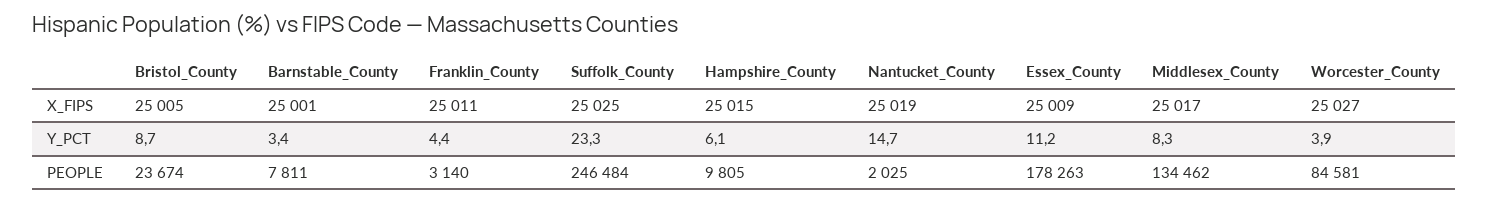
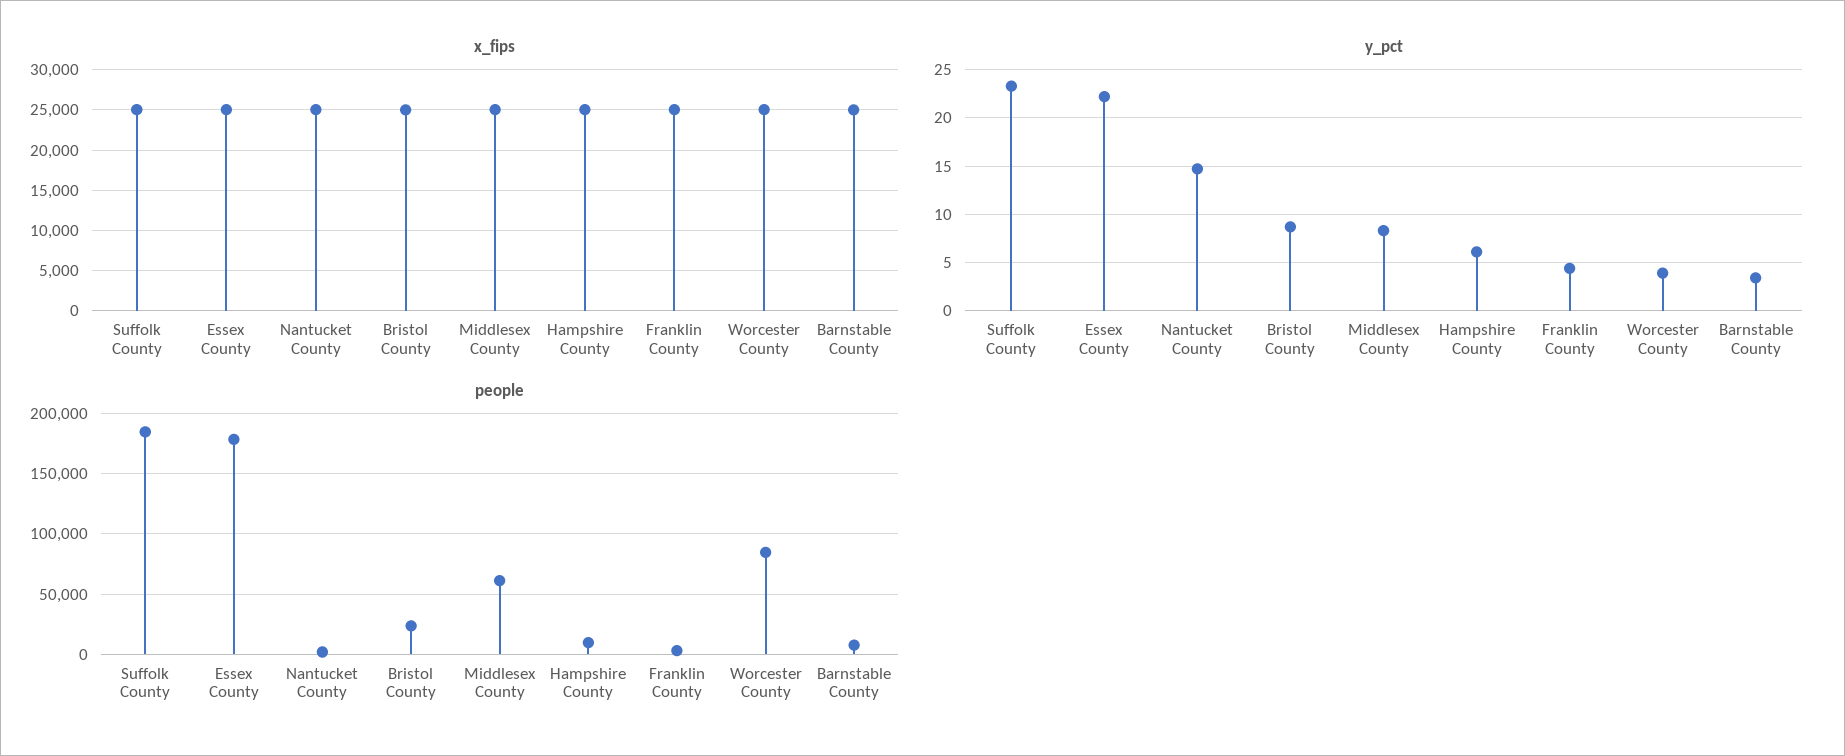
  {
    "X_FIPS": {
      "Bristol_County": 25005,
      "Barnstable_County": 25001,
      "Franklin_County": 25011,
      "Suffolk_County": 25025,
      "Hampshire_County": 25015,
      "Nantucket_County": 25019,
      "Essex_County": 25009,
      "Middlesex_County": 25017,
      "Worcester_County": 25027
    },
    "Y_PCT": {
      "Bristol_County": 8.7,
      "Barnstable_County": 3.4,
      "Franklin_County": 4.4,
      "Suffolk_County": 23.3,
      "Hampshire_County": 6.1,
      "Nantucket_County": 14.7,
-     "Essex_County": 11.2,
+     "Essex_County": 22,
      "Middlesex_County": 8.3,
      "Worcester_County": 3.9
    },
    "PEOPLE": {
      "Bristol_County": 23674,
      "Barnstable_County": 7811,
      "Franklin_County": 3140,
-     "Suffolk_County": 246484,
+     "Suffolk_County": 185000,
      "Hampshire_County": 9805,
      "Nantucket_County": 2025,
      "Essex_County": 178263,
-     "Middlesex_County": 134462,
+     "Middlesex_County": 60000,
      "Worcester_County": 84581
    }
  }

